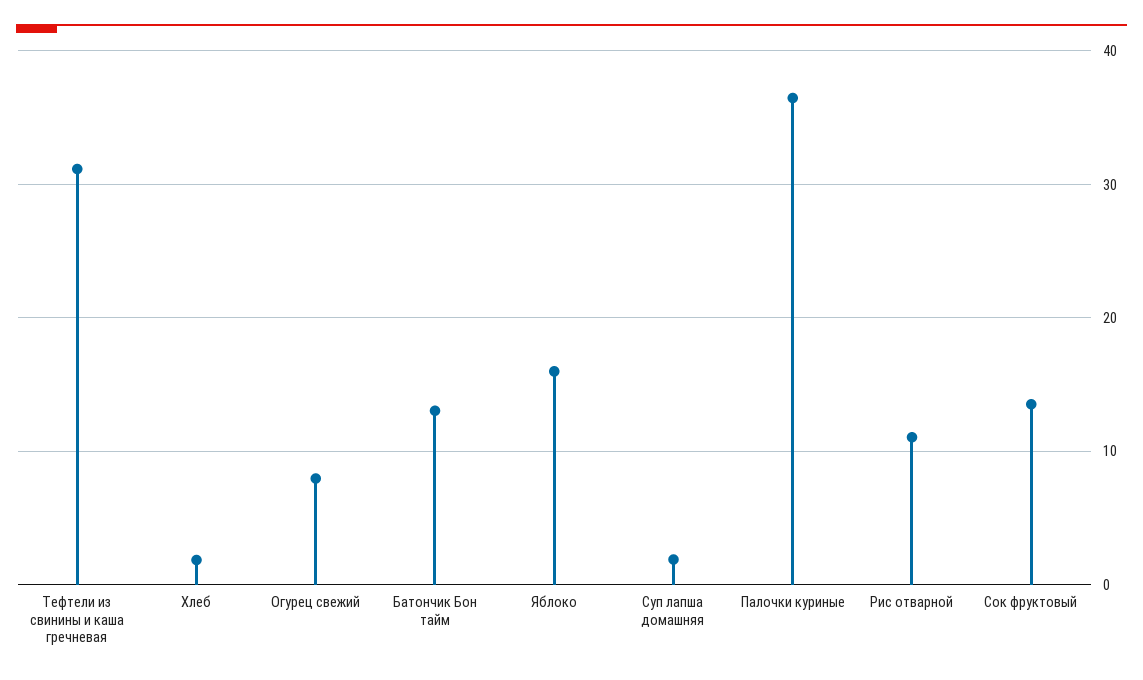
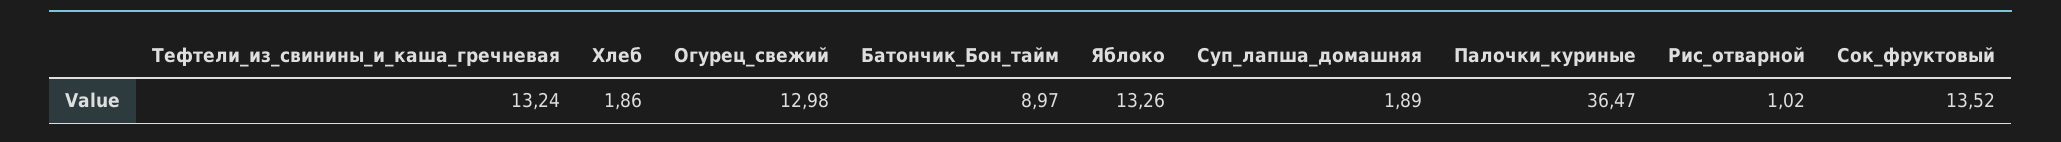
  {
-   "Тефтели из свинины и каша гречневая": 31,
+   "Тефтели из свинины и каша гречневая": 13.24,
    "Хлеб": 1.86,
-   "Огурец свежий": 8,
+   "Огурец свежий": 12.98,
-   "Батончик Бон тайм": 13,
+   "Батончик Бон тайм": 8.97,
-   "Яблоко": 16,
+   "Яблоко": 13.26,
    "Суп лапша домашняя": 1.89,
    "Палочки куриные": 36.47,
-   "Рис отварной": 11,
+   "Рис отварной": 1.02,
    "Сок фруктовый": 13.52
  }

